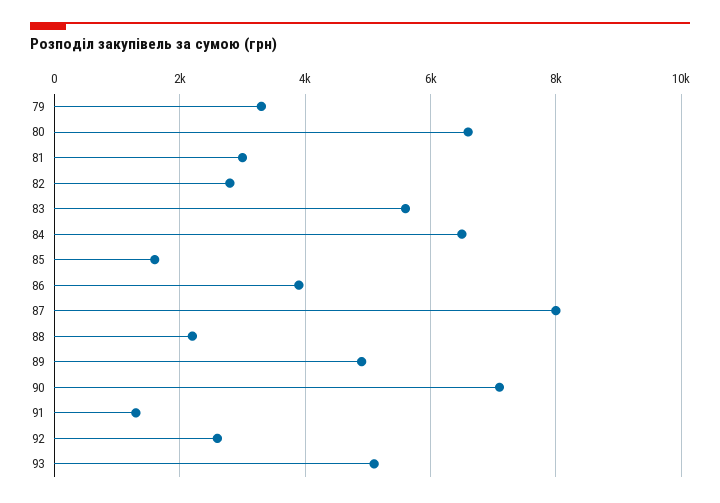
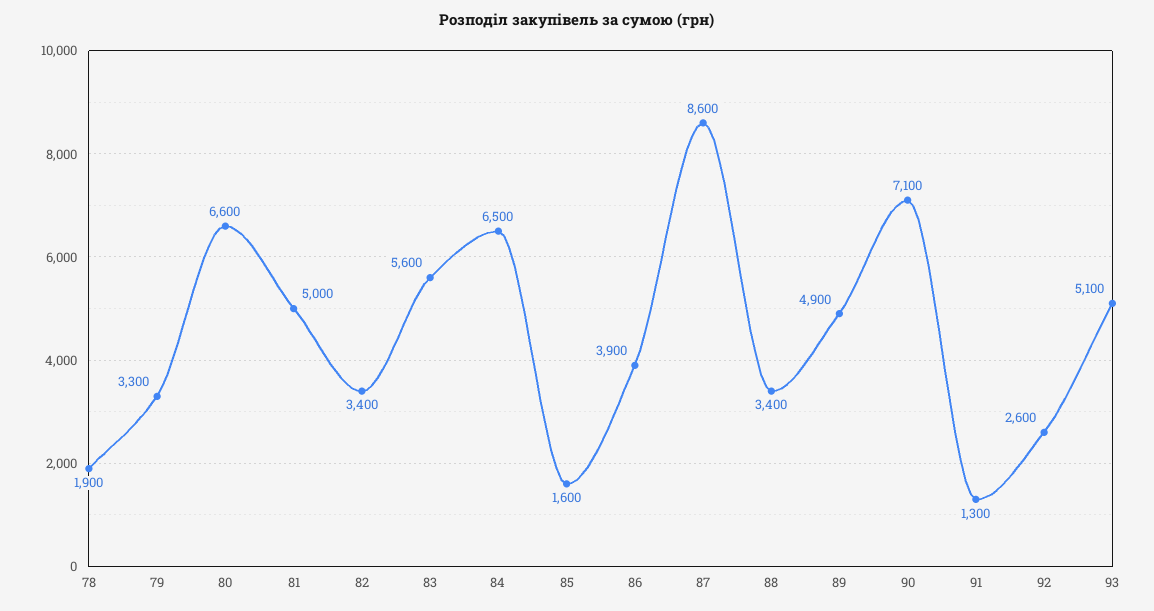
  {
    "79": 3300,
    "80": 6600,
-   "81": 3000,
+   "81": 5000,
-   "82": 2800,
+   "82": 3400,
    "83": 5600,
    "84": 6500,
    "85": 1600,
    "86": 3900,
-   "87": 8000,
+   "87": 8600,
-   "88": 2200,
+   "88": 3400,
    "89": 4900,
    "90": 7100,
    "91": 1300,
    "92": 2600,
-   "93": 5100
+   "93": 5100,
+   "78": 1900
  }

